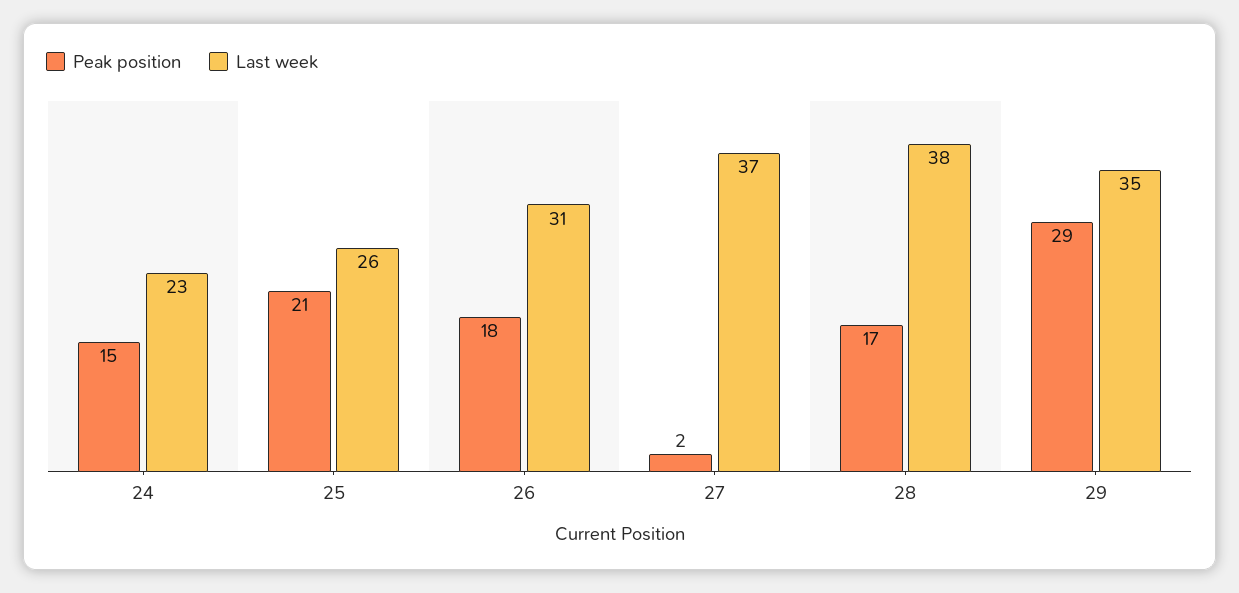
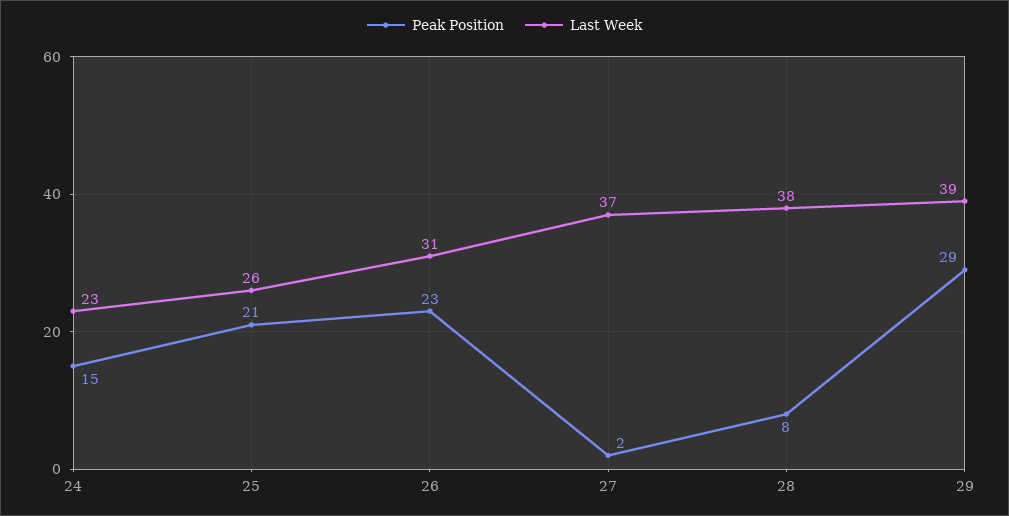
  {
    "Peak position": {
      "24": 15,
      "25": 21,
-     "26": 18,
+     "26": 23,
      "27": 2,
-     "28": 17,
+     "28": 8,
      "29": 29
    },
    "Last week": {
      "24": 23,
      "25": 26,
      "26": 31,
      "27": 37,
      "28": 38,
-     "29": 35
+     "29": 39
    }
  }

